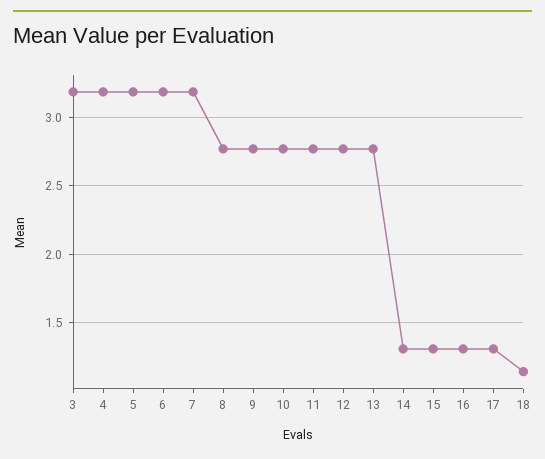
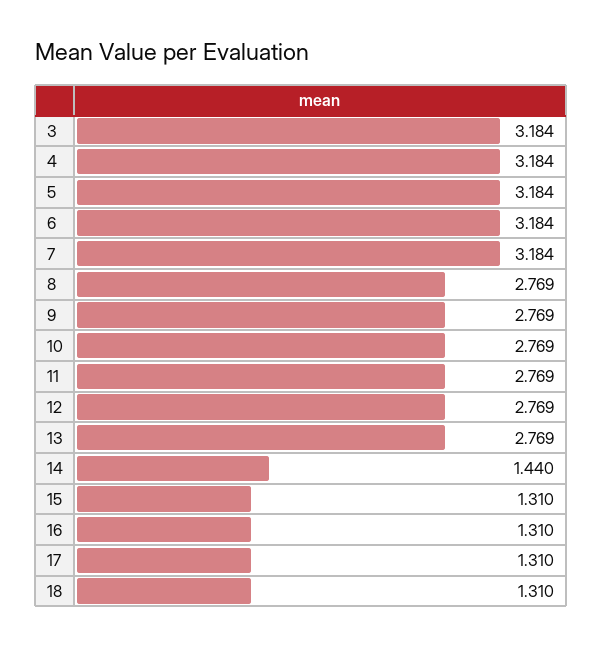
  {
    "3": 3.184,
    "4": 3.184,
    "5": 3.184,
    "6": 3.184,
    "7": 3.184,
    "8": 2.769,
    "9": 2.769,
    "10": 2.769,
    "11": 2.769,
    "12": 2.769,
    "13": 2.769,
-   "14": 1.3,
+   "14": 1.44,
    "15": 1.31,
    "16": 1.31,
    "17": 1.31,
-   "18": 1.15
+   "18": 1.31
  }

